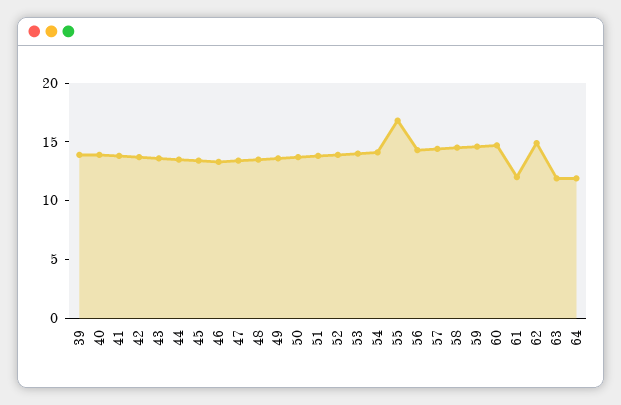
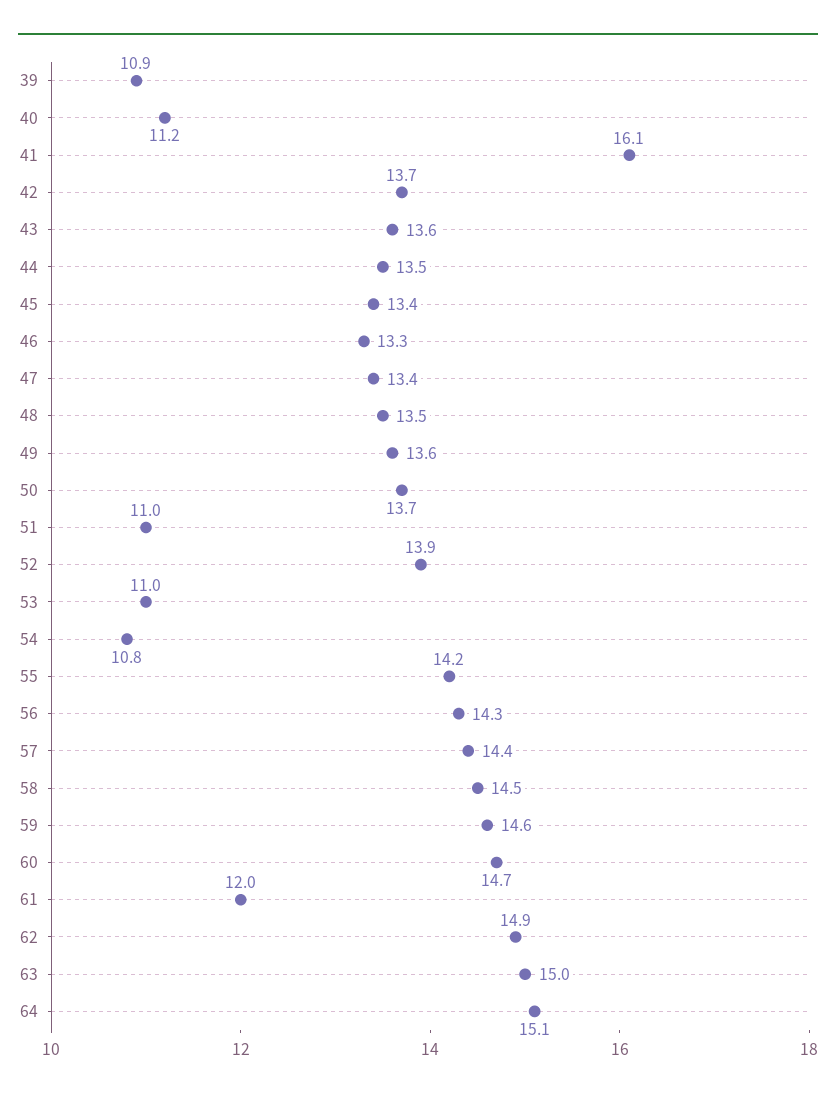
  {
-   "39": 14,
+   "39": 10.9,
-   "40": 14,
+   "40": 11.2,
-   "41": 14,
+   "41": 16.1,
    "42": 13.7,
    "43": 13.6,
    "44": 13.5,
    "45": 13.4,
    "46": 13.3,
    "47": 13.4,
    "48": 13.5,
    "49": 13.6,
    "50": 13.7,
-   "51": 14,
+   "51": 11,
    "52": 13.9,
-   "53": 14,
+   "53": 11,
-   "54": 14,
+   "54": 10.8,
-   "55": 17,
+   "55": 14.2,
    "56": 14.3,
    "57": 14.4,
    "58": 14.5,
    "59": 14.6,
    "60": 14.7,
    "61": 12,
    "62": 14.9,
-   "63": 12,
+   "63": 15,
-   "64": 12
+   "64": 15.1
  }

